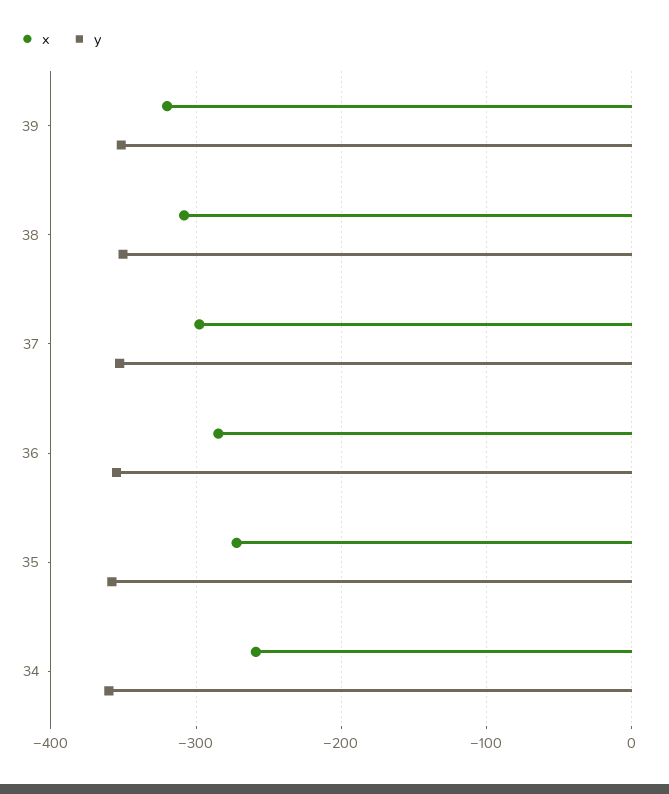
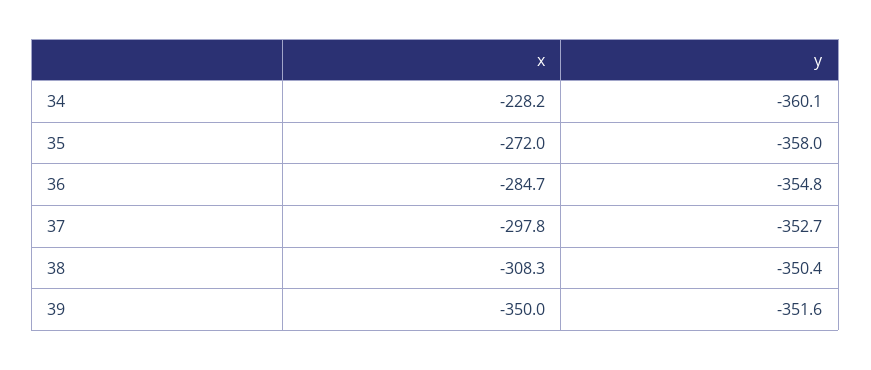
  {
    "x": {
-     "39": -320,
+     "39": -350,
      "38": -308.3,
      "37": -297.8,
      "36": -284.7,
      "35": -272,
-     "34": -260
+     "34": -228.2
    },
    "y": {
      "39": -351.6,
      "38": -350.4,
      "37": -352.7,
      "36": -354.8,
      "35": -358,
      "34": -360.1
    }
  }

